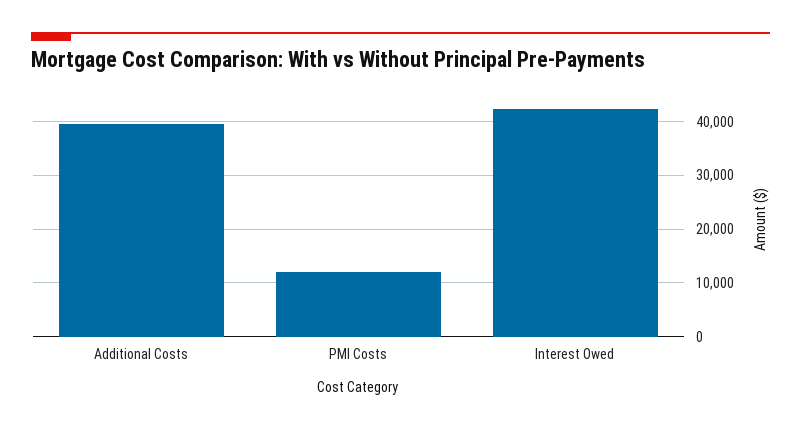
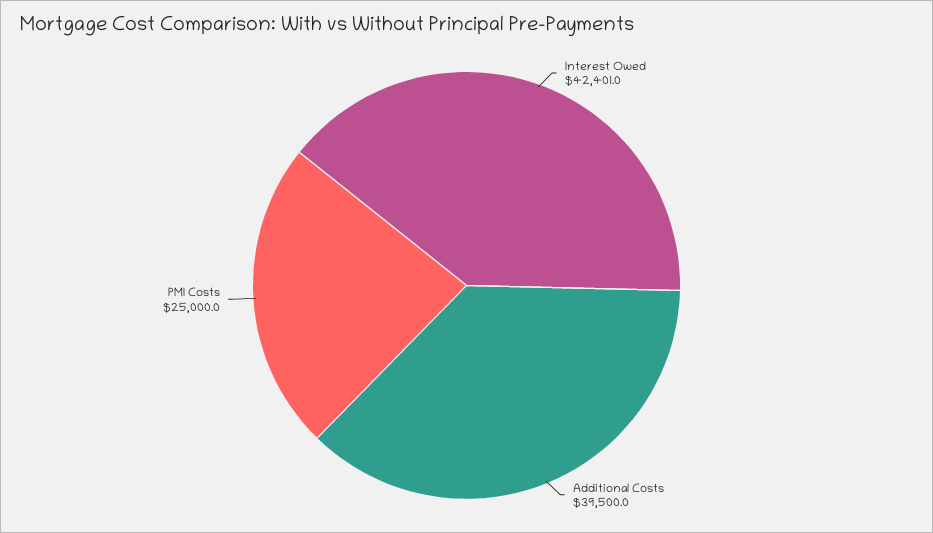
  {
    "Additional Costs": 39500,
-   "PMI Costs": 12000,
+   "PMI Costs": 25000,
    "Interest Owed": 42401
  }

